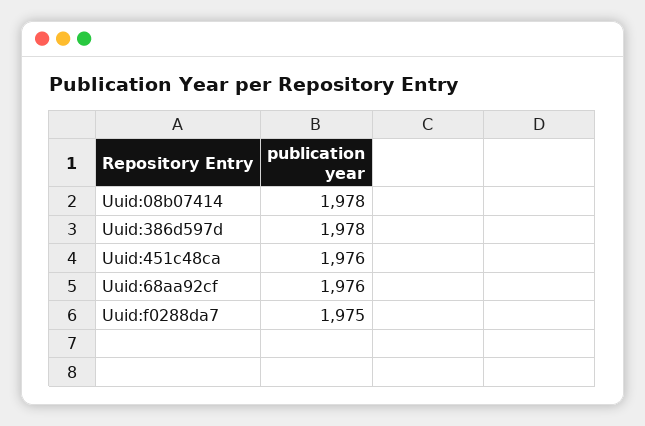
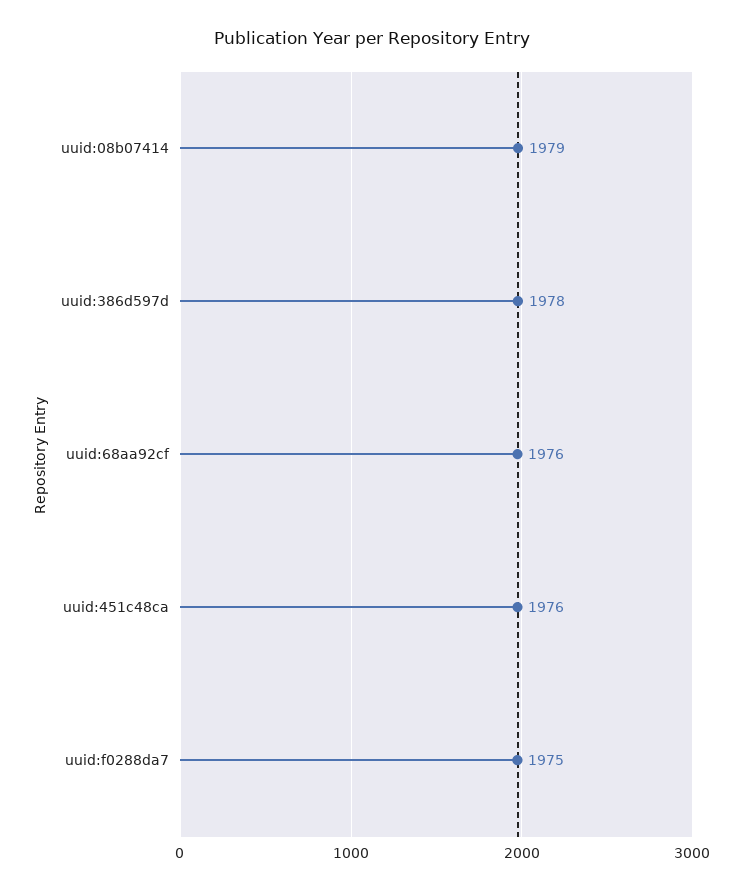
  {
-   "Uuid:08b07414": 1978,
+   "Uuid:08b07414": 1979,
    "Uuid:386d597d": 1978,
    "Uuid:451c48ca": 1976,
    "Uuid:68aa92cf": 1976,
    "Uuid:f0288da7": 1975
  }

